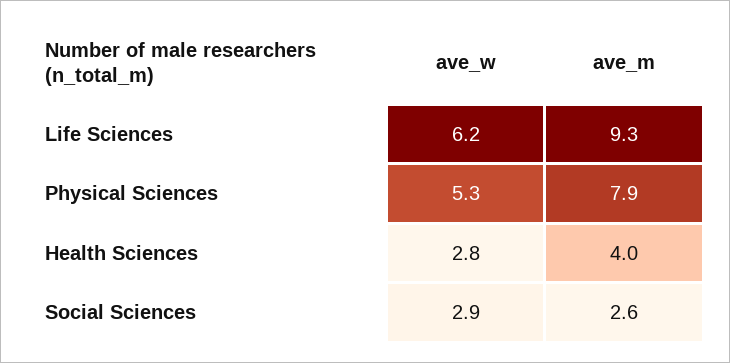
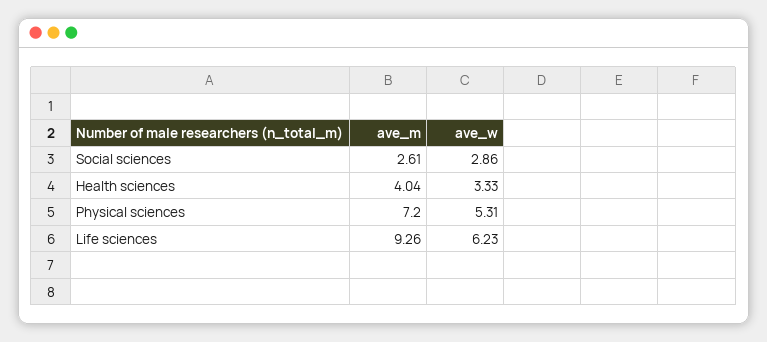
  {
    "ave_w": {
      "Life Sciences": 6.23,
      "Physical Sciences": 5.31,
-     "Health Sciences": 2.8,
+     "Health Sciences": 3.33,
      "Social Sciences": 2.86
    },
    "ave_m": {
      "Life Sciences": 9.26,
-     "Physical Sciences": 7.9,
+     "Physical Sciences": 7.2,
      "Health Sciences": 4.04,
      "Social Sciences": 2.61
    }
  }

